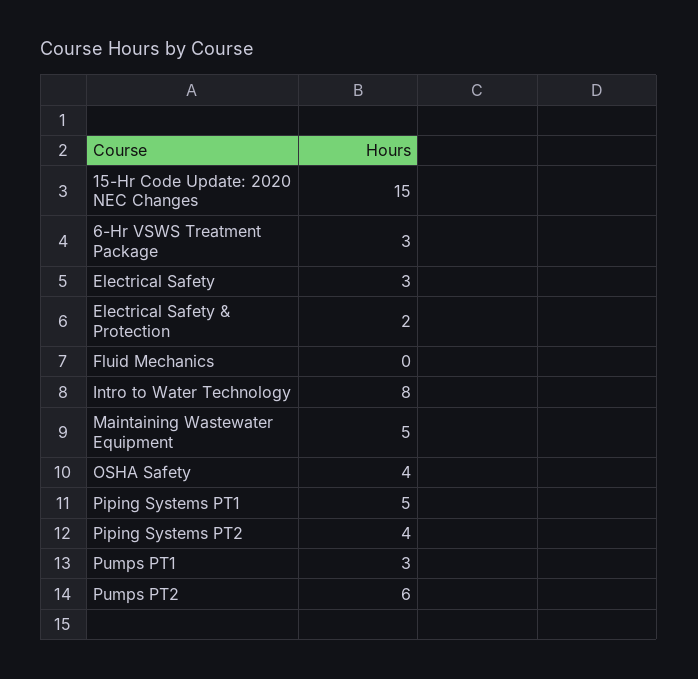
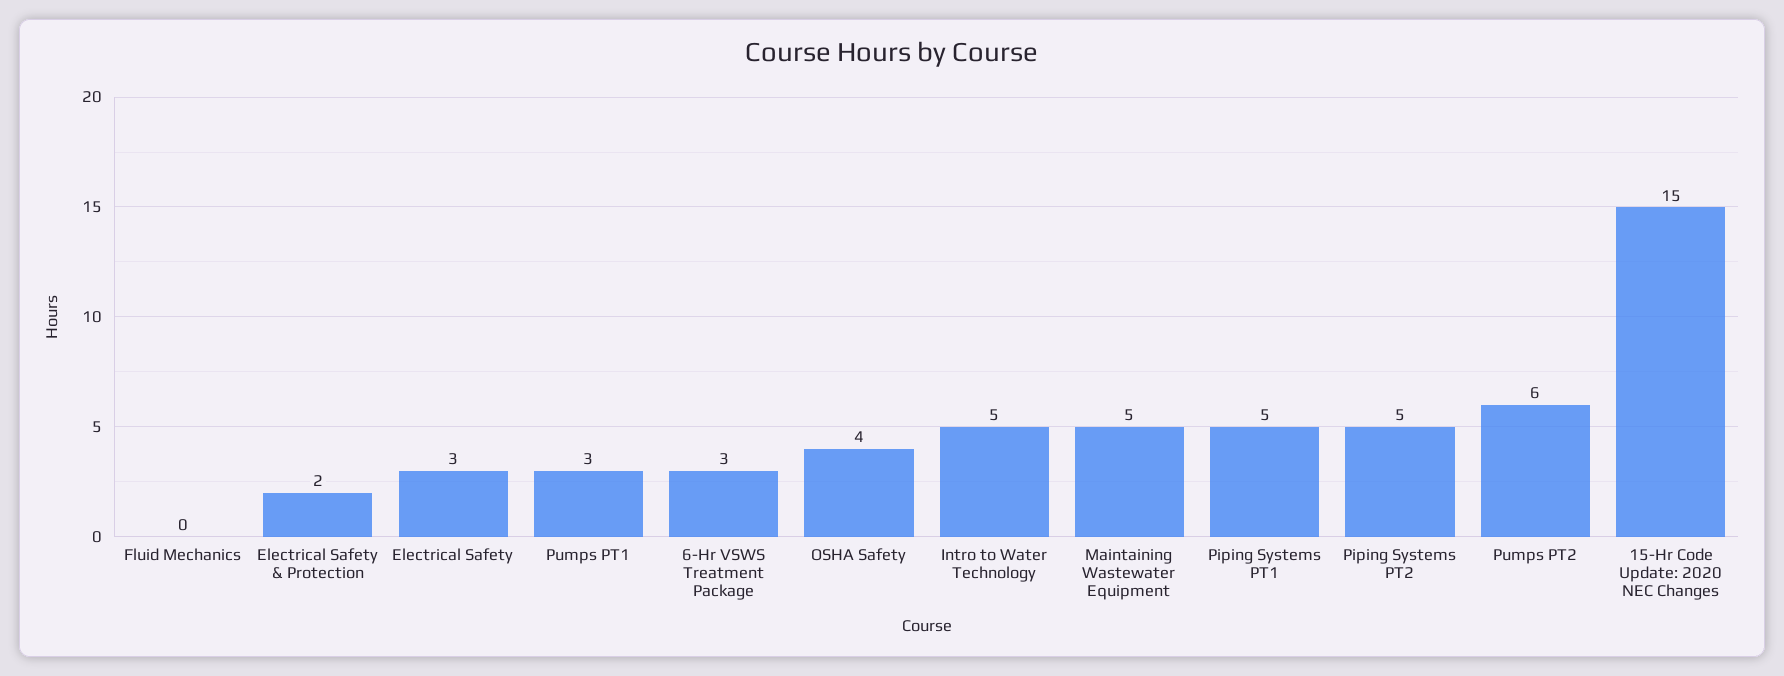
  {
    "15-Hr Code Update: 2020 NEC Changes": 15,
    "6-Hr VSWS Treatment Package": 3,
    "Electrical Safety": 3,
    "Electrical Safety & Protection": 2,
    "Fluid Mechanics": 0,
-   "Intro to Water Technology": 8,
+   "Intro to Water Technology": 5,
    "Maintaining Wastewater Equipment": 5,
    "OSHA Safety": 4,
    "Piping Systems PT1": 5,
-   "Piping Systems PT2": 4,
+   "Piping Systems PT2": 5,
    "Pumps PT1": 3,
    "Pumps PT2": 6
  }

